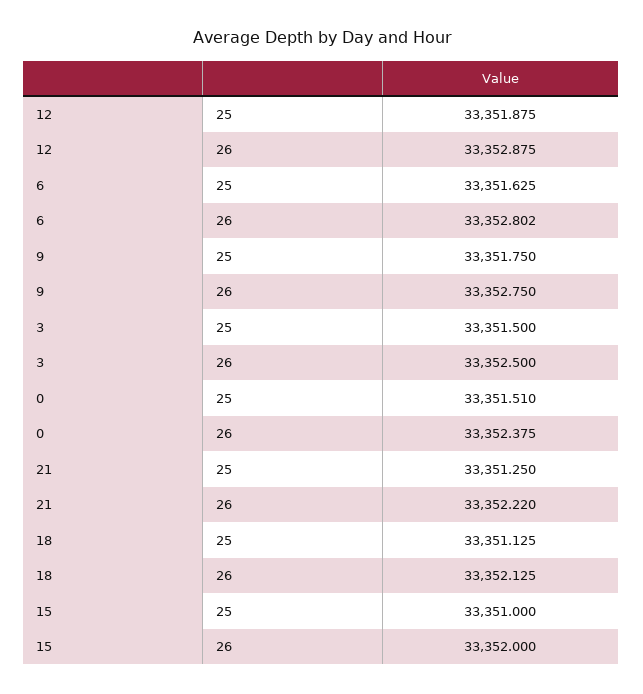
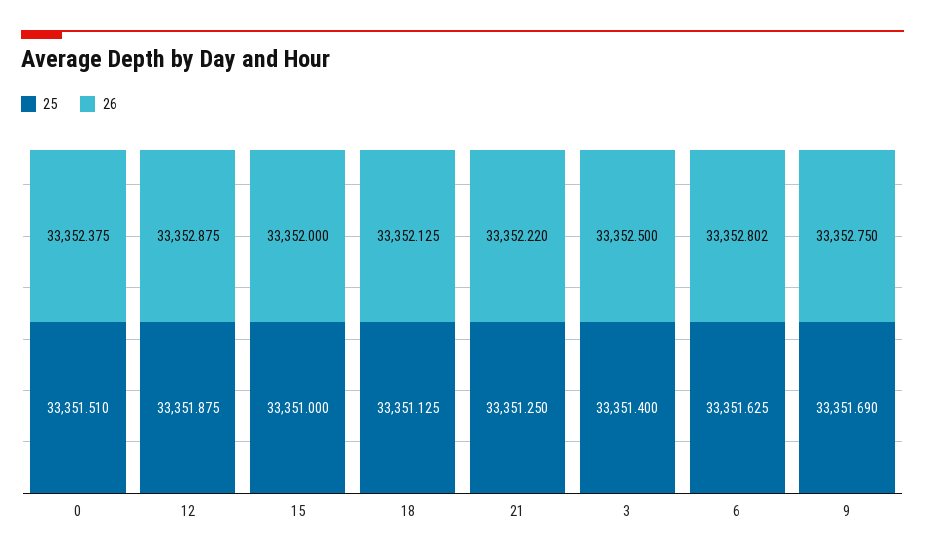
  {
    "25": {
      "12": 33351.875,
      "6": 33351.625,
-     "9": 33351.75,
+     "9": 33351.69,
-     "3": 33351.5,
+     "3": 33351.4,
      "0": 33351.51,
      "21": 33351.25,
      "18": 33351.125,
      "15": 33351
    },
    "26": {
      "12": 33352.875,
      "6": 33352.802,
      "9": 33352.75,
      "3": 33352.5,
      "0": 33352.375,
      "21": 33352.22,
      "18": 33352.125,
      "15": 33352
    }
  }

